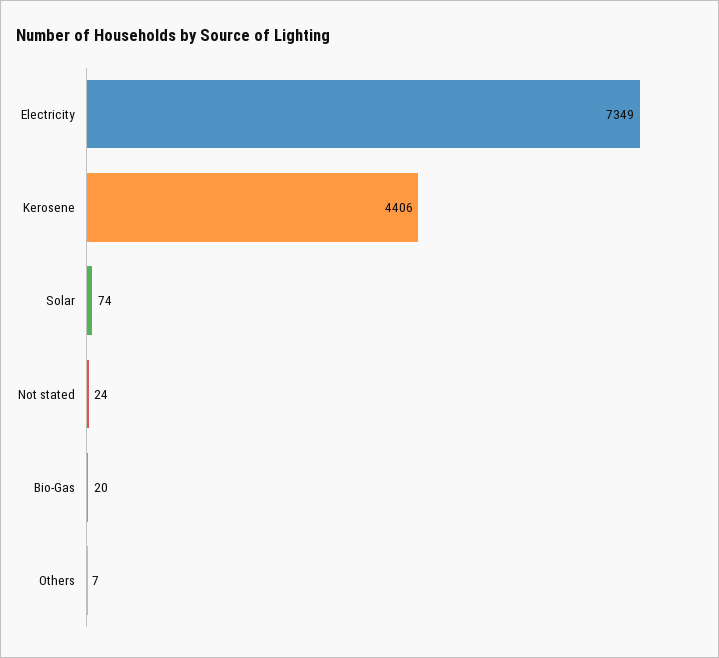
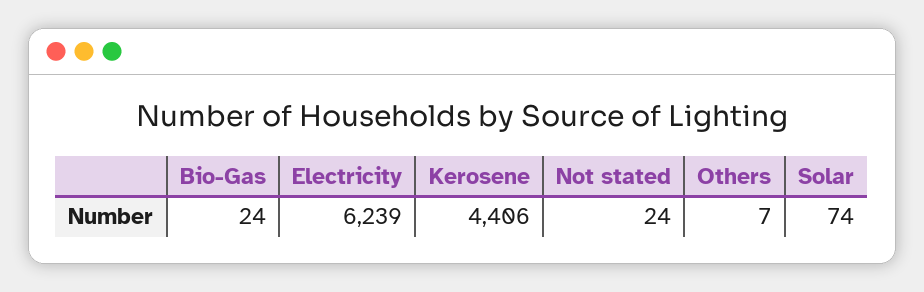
  {
-   "Electricity": 7349,
+   "Electricity": 6239,
    "Kerosene": 4406,
    "Solar": 74,
    "Not stated": 24,
-   "Bio-Gas": 20,
+   "Bio-Gas": 24,
    "Others": 7
  }

